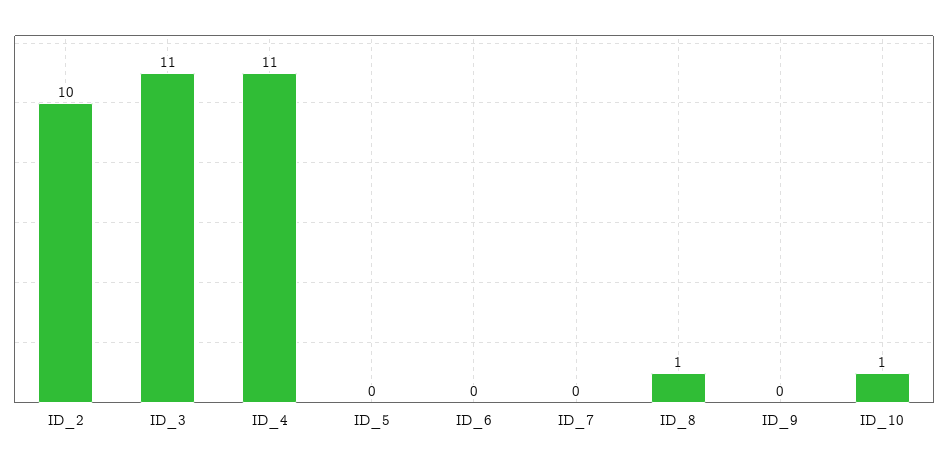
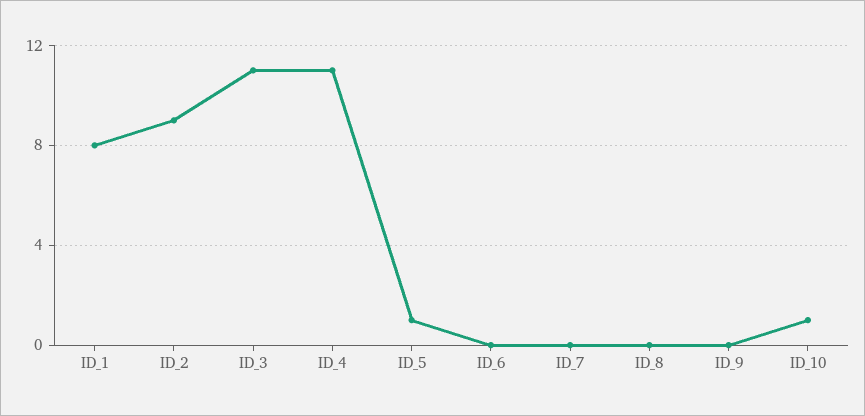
  {
-   "ID_2": 10,
+   "ID_2": 9,
    "ID_3": 11,
    "ID_4": 11,
-   "ID_5": 0,
+   "ID_5": 1,
    "ID_6": 0,
    "ID_7": 0,
-   "ID_8": 1,
+   "ID_8": 0,
    "ID_9": 0,
-   "ID_10": 1
+   "ID_10": 1,
+   "ID_1": 8
  }

